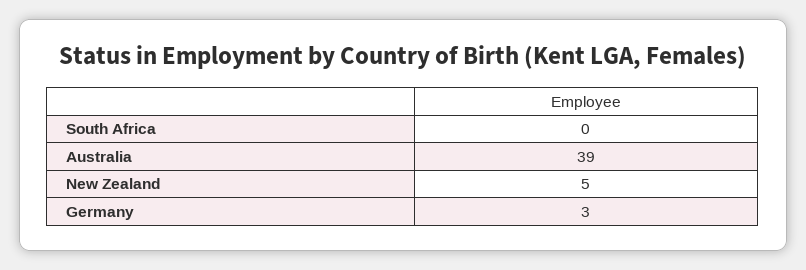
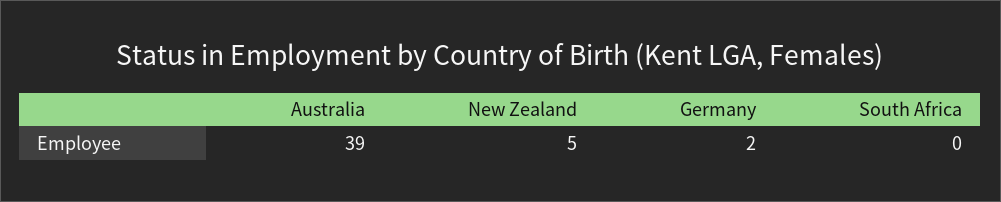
  {
    "South Africa": 0,
    "Australia": 39,
    "New Zealand": 5,
-   "Germany": 3
+   "Germany": 2
  }

